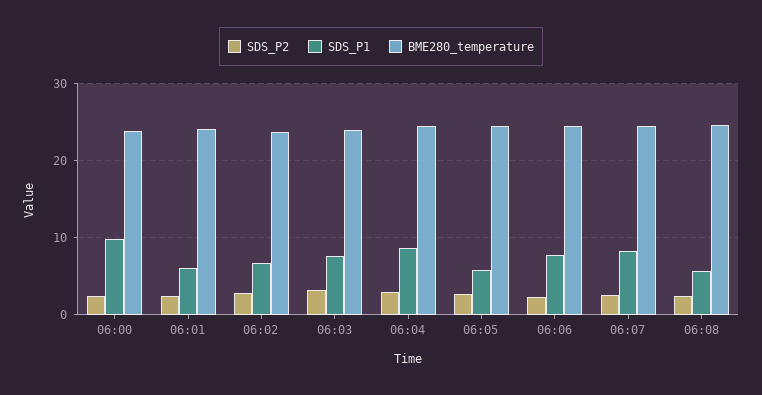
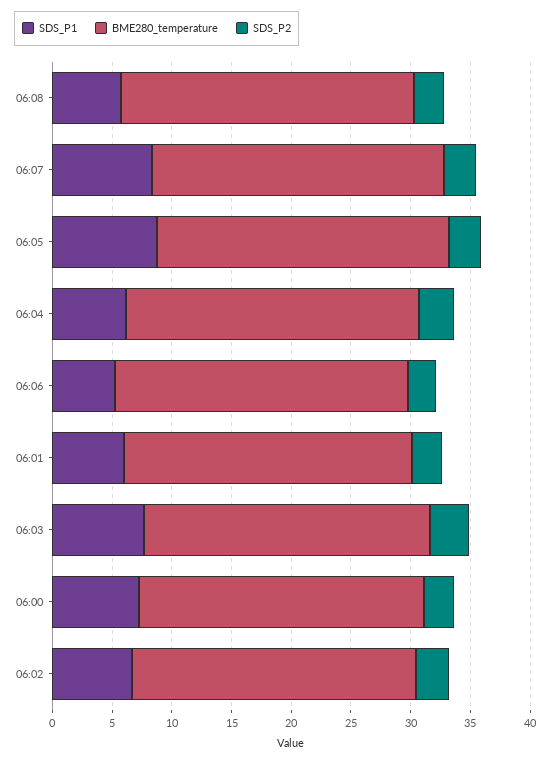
  {
    "SDS_P2": {
      "06:00": 2,
      "06:01": 2,
      "06:02": 3,
      "06:03": 3,
      "06:04": 3,
      "06:05": 3,
      "06:06": 2,
      "06:07": 3,
      "06:08": 3
    },
    "SDS_P1": {
-     "06:00": 10,
+     "06:00": 7,
      "06:01": 6,
      "06:02": 7,
      "06:03": 8,
-     "06:04": 9,
+     "06:04": 6,
-     "06:05": 6,
+     "06:05": 9,
-     "06:06": 8,
+     "06:06": 5,
      "06:07": 8,
      "06:08": 6
    },
    "BME280_temperature": {
      "06:00": 24,
      "06:01": 24,
      "06:02": 24,
      "06:03": 24,
      "06:04": 24,
      "06:05": 25,
      "06:06": 24,
      "06:07": 25,
      "06:08": 25
    }
  }

